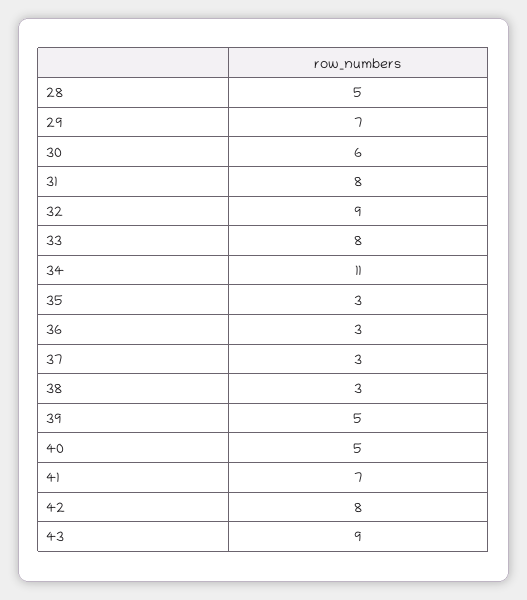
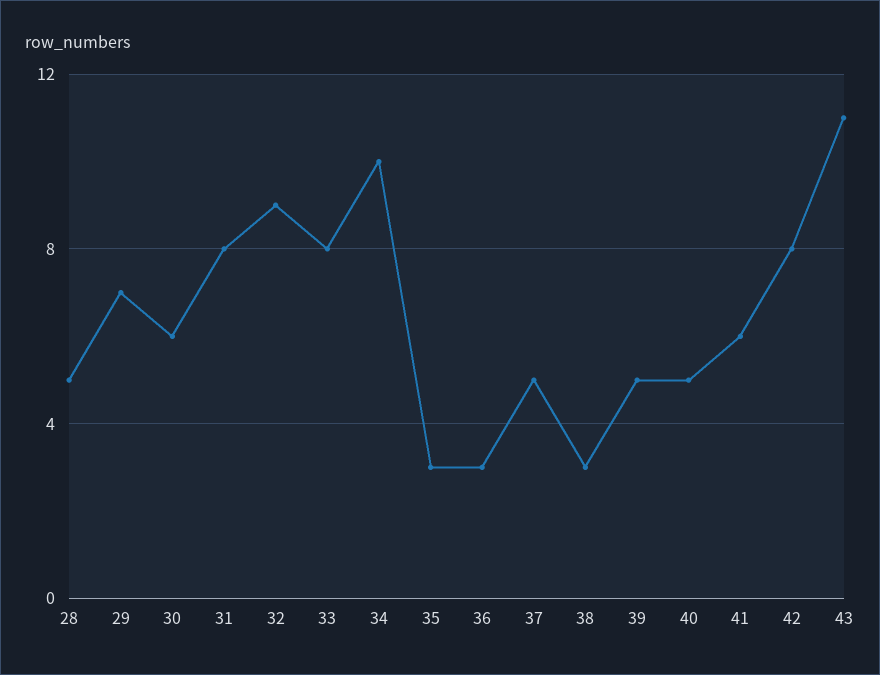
  {
    "28": 5,
    "29": 7,
    "30": 6,
    "31": 8,
    "32": 9,
    "33": 8,
-   "34": 11,
+   "34": 10,
    "35": 3,
    "36": 3,
-   "37": 3,
+   "37": 5,
    "38": 3,
    "39": 5,
    "40": 5,
-   "41": 7,
+   "41": 6,
    "42": 8,
-   "43": 9
+   "43": 11
  }

